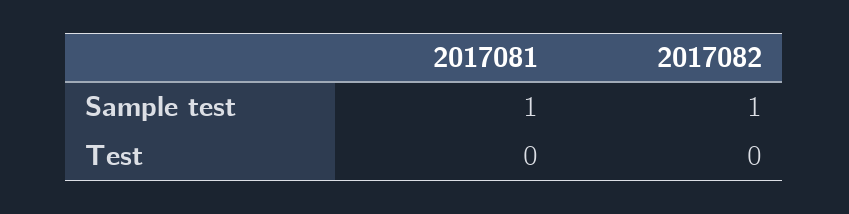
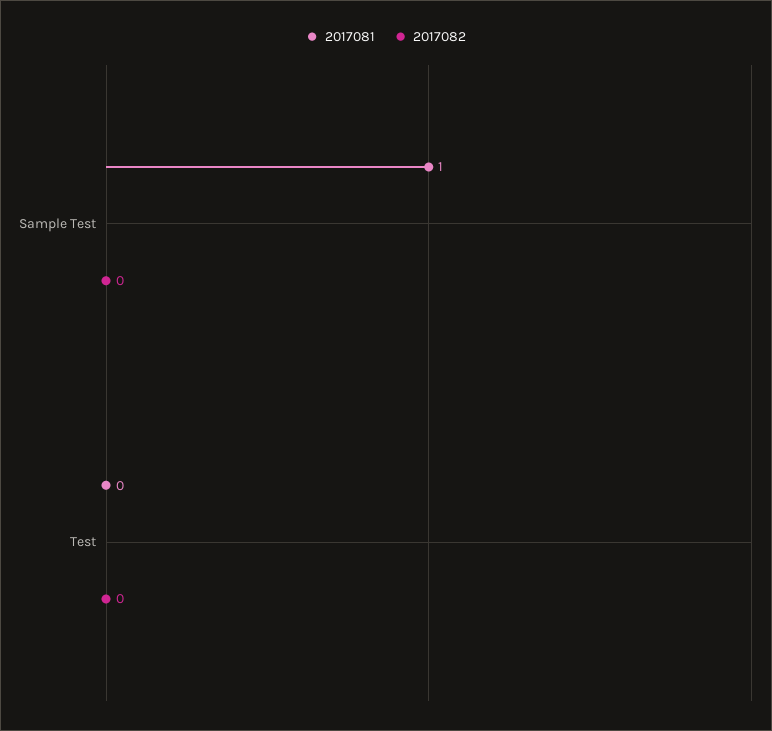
  {
    "2017081": {
      "Sample test": 1,
      "Test": 0
    },
    "2017082": {
-     "Sample test": 1,
+     "Sample test": 0,
      "Test": 0
    }
  }

